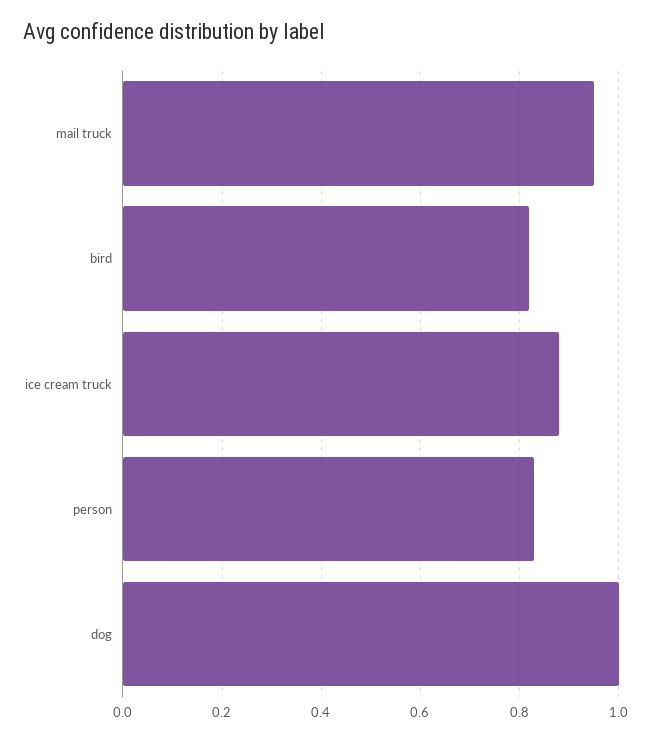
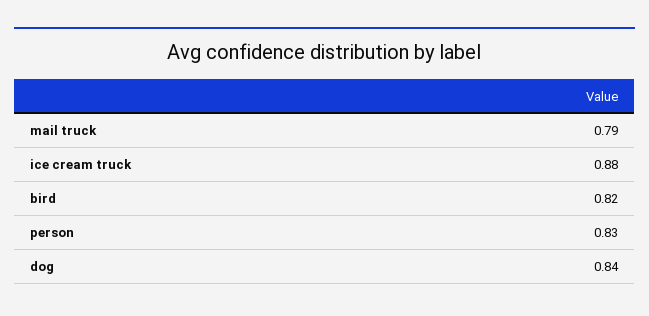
  {
-   "mail truck": 0.95,
+   "mail truck": 0.79,
    "bird": 0.82,
    "ice cream truck": 0.88,
    "person": 0.83,
-   "dog": 1
+   "dog": 0.84
  }

